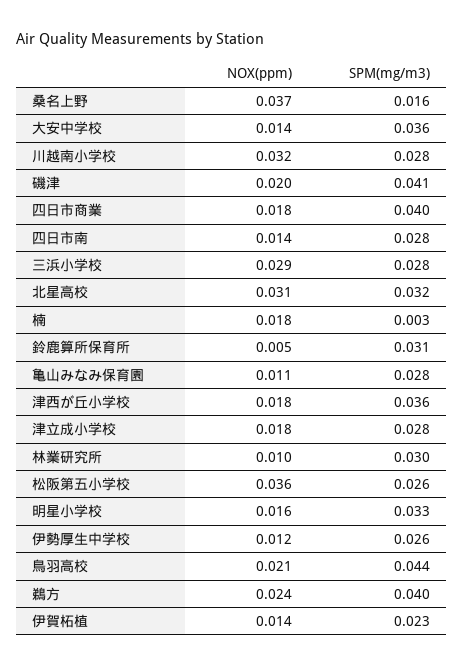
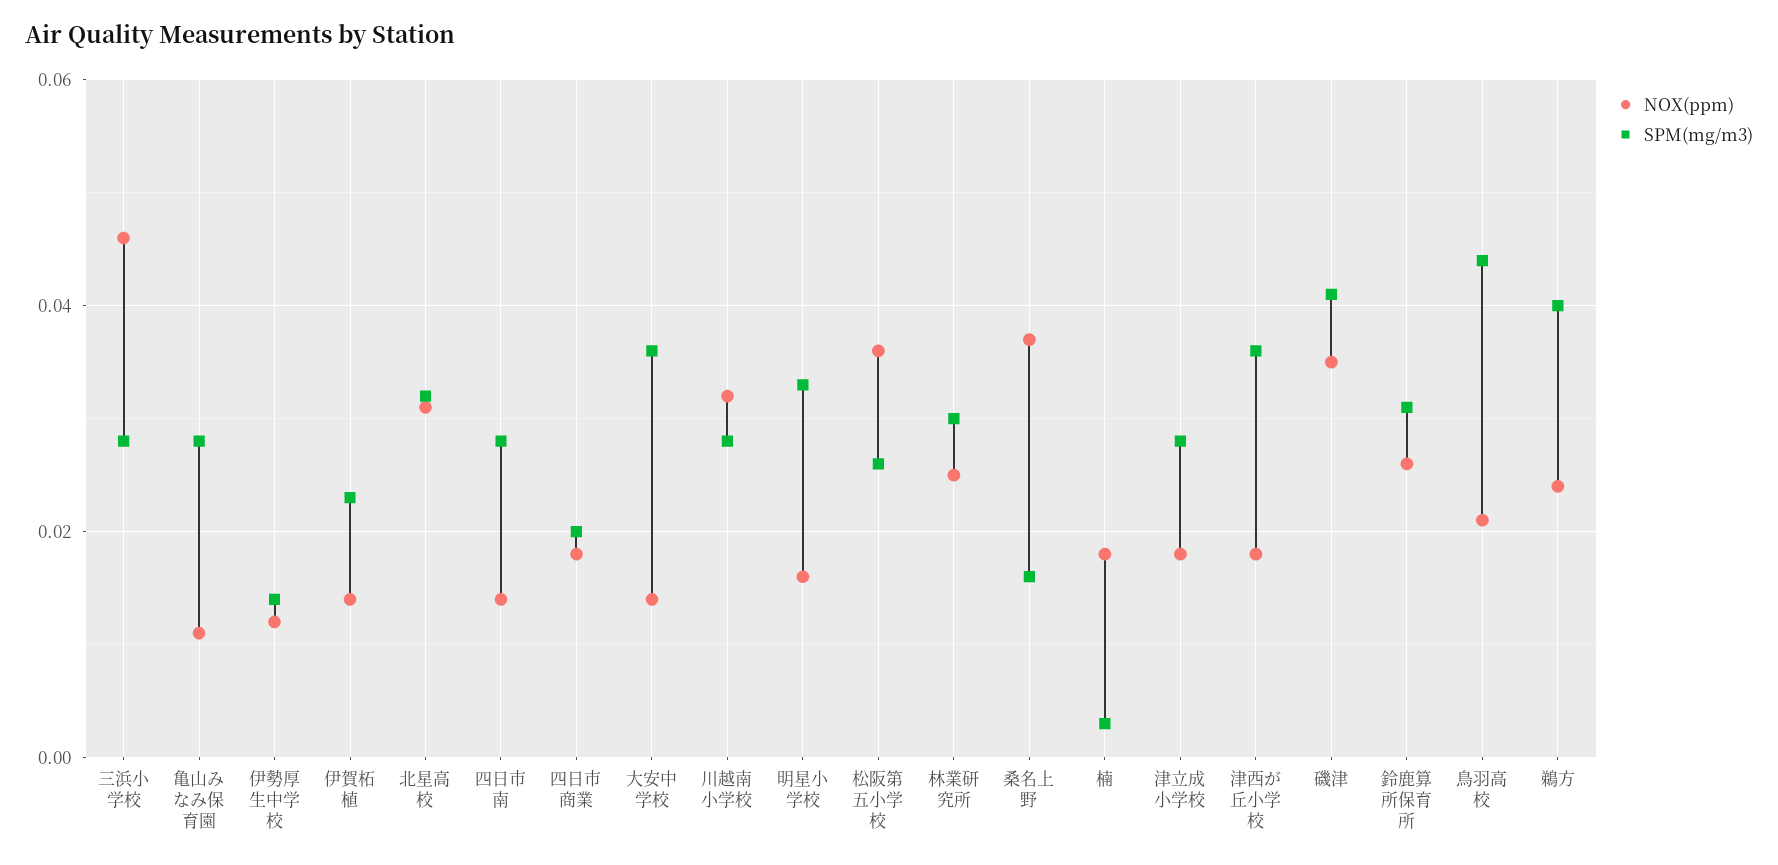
  {
    "NOX(ppm)": {
      "桑名上野": 0.037,
      "大安中学校": 0.014,
      "川越南小学校": 0.032,
-     "磯津": 0.02,
+     "磯津": 0.035,
      "四日市商業": 0.018,
      "四日市南": 0.014,
-     "三浜小学校": 0.029,
+     "三浜小学校": 0.045,
      "北星高校": 0.031,
      "楠": 0.018,
-     "鈴鹿算所保育所": 0.005,
+     "鈴鹿算所保育所": 0.025,
      "亀山みなみ保育園": 0.011,
      "津西が丘小学校": 0.018,
      "津立成小学校": 0.018,
-     "林業研究所": 0.01,
+     "林業研究所": 0.025,
      "松阪第五小学校": 0.036,
      "明星小学校": 0.016,
      "伊勢厚生中学校": 0.012,
      "鳥羽高校": 0.021,
      "鵜方": 0.024,
      "伊賀柘植": 0.014
    },
    "SPM(mg/m3)": {
      "桑名上野": 0.016,
      "大安中学校": 0.036,
      "川越南小学校": 0.028,
      "磯津": 0.041,
-     "四日市商業": 0.04,
+     "四日市商業": 0.02,
      "四日市南": 0.028,
      "三浜小学校": 0.028,
      "北星高校": 0.032,
      "楠": 0.003,
      "鈴鹿算所保育所": 0.031,
      "亀山みなみ保育園": 0.028,
      "津西が丘小学校": 0.036,
      "津立成小学校": 0.028,
      "林業研究所": 0.03,
      "松阪第五小学校": 0.026,
      "明星小学校": 0.033,
-     "伊勢厚生中学校": 0.026,
+     "伊勢厚生中学校": 0.015,
      "鳥羽高校": 0.044,
      "鵜方": 0.04,
      "伊賀柘植": 0.023
    }
  }

